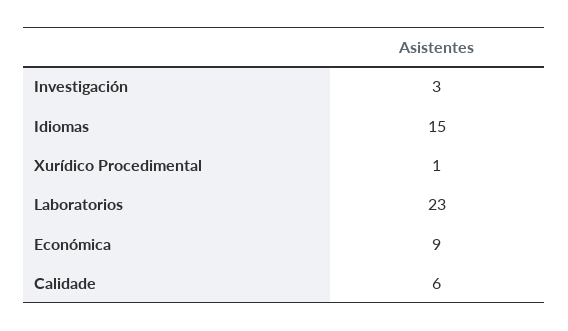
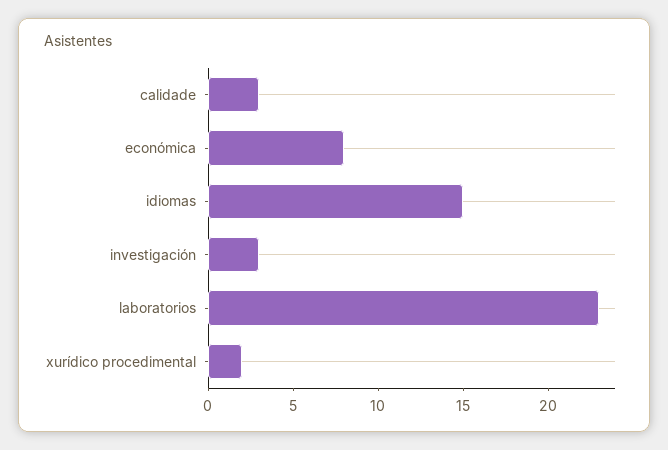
  {
    "Investigación": 3,
    "Idiomas": 15,
-   "Xurídico Procedimental": 1,
+   "Xurídico Procedimental": 2,
    "Laboratorios": 23,
-   "Económica": 9,
+   "Económica": 8,
-   "Calidade": 6
+   "Calidade": 3
  }

